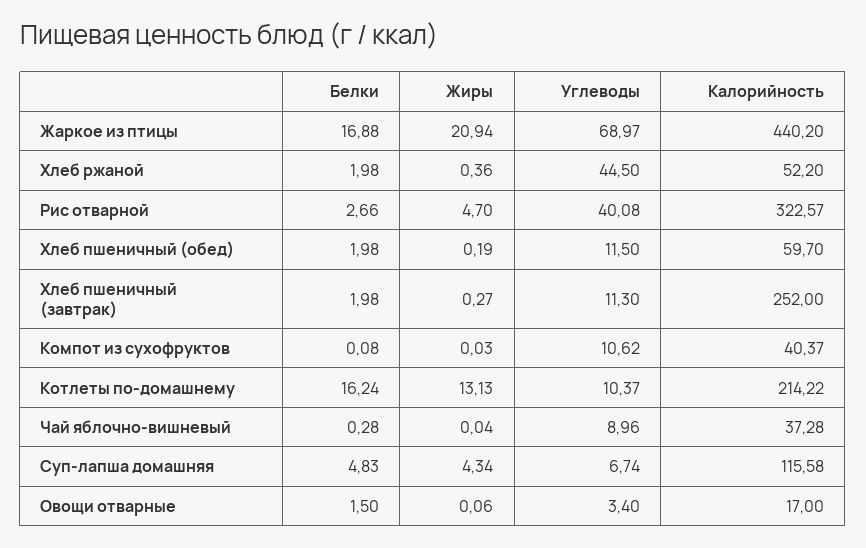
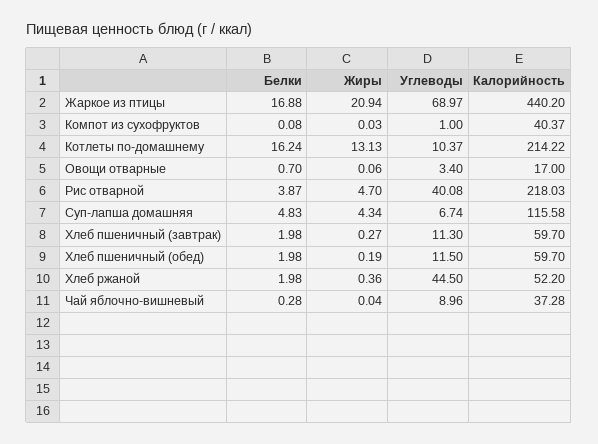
  {
    "Белки": {
      "Жаркое из птицы": 16.88,
      "Хлеб ржаной": 1.98,
-     "Рис отварной": 2.66,
+     "Рис отварной": 3.87,
      "Хлеб пшеничный (обед)": 1.98,
      "Хлеб пшеничный (завтрак)": 1.98,
      "Компот из сухофруктов": 0.08,
      "Котлеты по-домашнему": 16.24,
      "Чай яблочно-вишневый": 0.28,
      "Суп-лапша домашняя": 4.83,
-     "Овощи отварные": 1.5
+     "Овощи отварные": 0.7
    },
    "Жиры": {
      "Жаркое из птицы": 20.94,
      "Хлеб ржаной": 0.36,
      "Рис отварной": 4.7,
      "Хлеб пшеничный (обед)": 0.19,
      "Хлеб пшеничный (завтрак)": 0.27,
      "Компот из сухофруктов": 0.03,
      "Котлеты по-домашнему": 13.13,
      "Чай яблочно-вишневый": 0.04,
      "Суп-лапша домашняя": 4.34,
      "Овощи отварные": 0.06
    },
    "Углеводы": {
      "Жаркое из птицы": 68.97,
      "Хлеб ржаной": 44.5,
      "Рис отварной": 40.08,
      "Хлеб пшеничный (обед)": 11.5,
      "Хлеб пшеничный (завтрак)": 11.3,
-     "Компот из сухофруктов": 10.62,
+     "Компот из сухофруктов": 1,
      "Котлеты по-домашнему": 10.37,
      "Чай яблочно-вишневый": 8.96,
      "Суп-лапша домашняя": 6.74,
      "Овощи отварные": 3.4
    },
    "Калорийность": {
      "Жаркое из птицы": 440.2,
      "Хлеб ржаной": 52.2,
-     "Рис отварной": 322.57,
+     "Рис отварной": 218.03,
      "Хлеб пшеничный (обед)": 59.7,
-     "Хлеб пшеничный (завтрак)": 252,
+     "Хлеб пшеничный (завтрак)": 59.7,
      "Компот из сухофруктов": 40.37,
      "Котлеты по-домашнему": 214.22,
      "Чай яблочно-вишневый": 37.28,
      "Суп-лапша домашняя": 115.58,
      "Овощи отварные": 17
    }
  }

